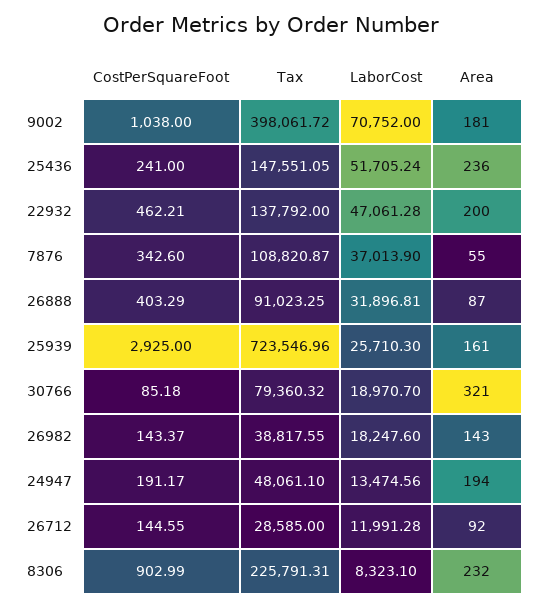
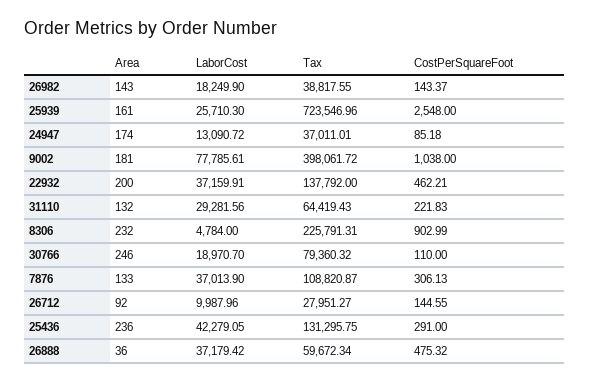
  {
    "CostPerSquareFoot": {
      "9002": 1038,
-     "25436": 241,
+     "25436": 291,
      "22932": 462.21,
-     "7876": 342.6,
+     "7876": 306.13,
-     "26888": 403.29,
+     "26888": 475.32,
-     "25939": 2925,
+     "25939": 2548,
-     "30766": 85.18,
+     "30766": 110,
      "26982": 143.37,
-     "24947": 191.17,
+     "24947": 85.18,
      "26712": 144.55,
-     "8306": 902.99
+     "8306": 902.99,
+     "31110": 221.83
    },
    "Tax": {
      "9002": 398061.72,
-     "25436": 147551.05,
+     "25436": 131295.75,
      "22932": 137792,
      "7876": 108820.87,
-     "26888": 91023.25,
+     "26888": 59672.34,
      "25939": 723546.96,
      "30766": 79360.32,
      "26982": 38817.55,
-     "24947": 48061.1,
+     "24947": 37011.01,
-     "26712": 28585,
+     "26712": 27951.27,
-     "8306": 225791.31
+     "8306": 225791.31,
+     "31110": 64419.43
    },
    "LaborCost": {
-     "9002": 70752,
+     "9002": 77785.61,
-     "25436": 51705.24,
+     "25436": 42279.05,
-     "22932": 47061.28,
+     "22932": 37159.91,
      "7876": 37013.9,
-     "26888": 31896.81,
+     "26888": 37179.42,
      "25939": 25710.3,
      "30766": 18970.7,
-     "26982": 18247.6,
+     "26982": 18249.9,
-     "24947": 13474.56,
+     "24947": 13090.72,
-     "26712": 11991.28,
+     "26712": 9987.96,
-     "8306": 8323.1
+     "8306": 4784,
+     "31110": 29281.56
    },
    "Area": {
      "9002": 181,
      "25436": 236,
      "22932": 200,
-     "7876": 55,
+     "7876": 133,
-     "26888": 87,
+     "26888": 36,
      "25939": 161,
-     "30766": 321,
+     "30766": 246,
      "26982": 143,
-     "24947": 194,
+     "24947": 174,
      "26712": 92,
-     "8306": 232
+     "8306": 232,
+     "31110": 132
    }
  }

